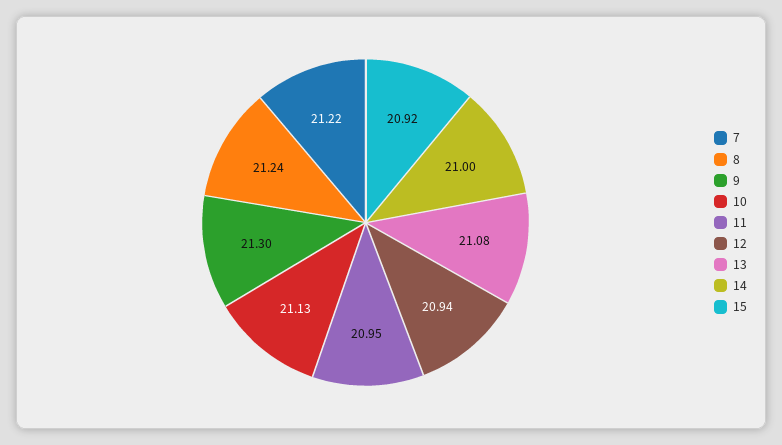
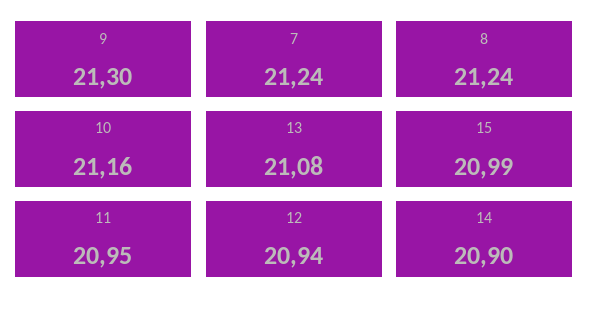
  {
-   "7": 21.22,
+   "7": 21.24,
    "8": 21.24,
    "9": 21.3,
-   "10": 21.13,
+   "10": 21.16,
    "11": 20.95,
    "12": 20.94,
    "13": 21.08,
-   "14": 21,
+   "14": 20.9,
-   "15": 20.92
+   "15": 20.99
  }

